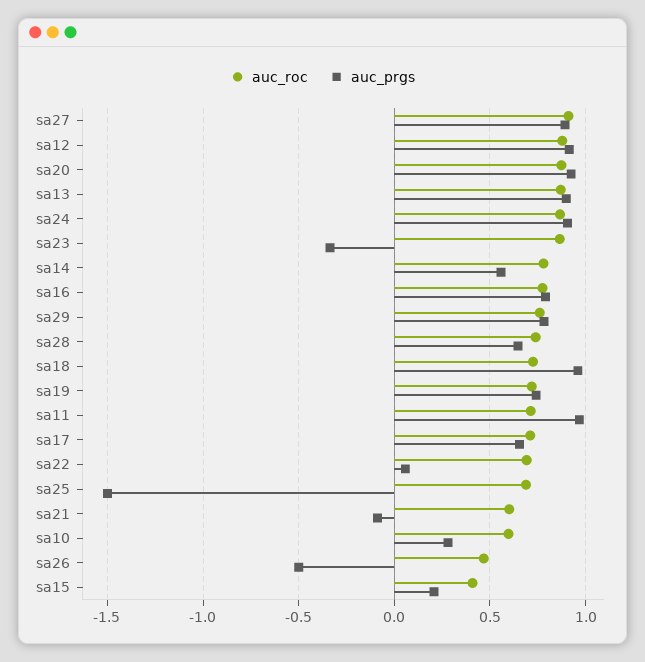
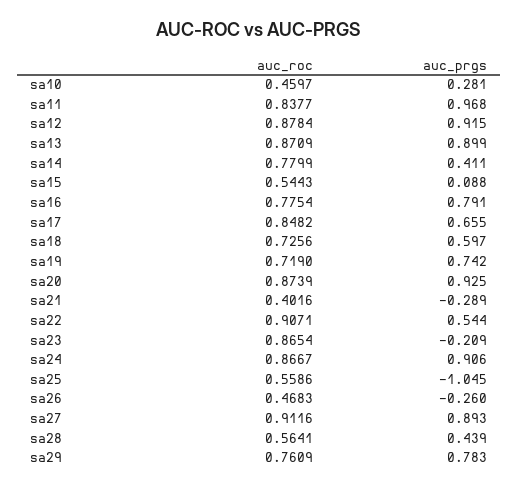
  {
    "auc_roc": {
      "sa27": 0.9116,
      "sa12": 0.8784,
      "sa20": 0.8739,
      "sa13": 0.8709,
      "sa24": 0.8667,
      "sa23": 0.8654,
      "sa14": 0.7799,
      "sa16": 0.7754,
      "sa29": 0.7609,
-     "sa28": 0.75,
+     "sa28": 0.5641,
      "sa18": 0.7256,
      "sa19": 0.719,
-     "sa11": 0.7,
+     "sa11": 0.8377,
-     "sa17": 0.7,
+     "sa17": 0.8482,
-     "sa22": 0.7,
+     "sa22": 0.9071,
-     "sa25": 0.7,
+     "sa25": 0.5586,
-     "sa21": 0.6,
+     "sa21": 0.4016,
-     "sa10": 0.6,
+     "sa10": 0.4597,
      "sa26": 0.4683,
-     "sa15": 0.4
+     "sa15": 0.5443
    },
    "auc_prgs": {
      "sa27": 0.893,
      "sa12": 0.915,
      "sa20": 0.925,
      "sa13": 0.899,
      "sa24": 0.906,
-     "sa23": -0.35,
+     "sa23": -0.209,
-     "sa14": 0.55,
+     "sa14": 0.411,
      "sa16": 0.791,
      "sa29": 0.783,
-     "sa28": 0.65,
+     "sa28": 0.439,
-     "sa18": 0.95,
+     "sa18": 0.597,
      "sa19": 0.742,
      "sa11": 0.968,
      "sa17": 0.655,
-     "sa22": 0.05,
+     "sa22": 0.544,
-     "sa25": -1.5,
+     "sa25": -1.045,
-     "sa21": -0.1,
+     "sa21": -0.289,
      "sa10": 0.281,
-     "sa26": -0.5,
+     "sa26": -0.26,
-     "sa15": 0.2
+     "sa15": 0.088
    }
  }

